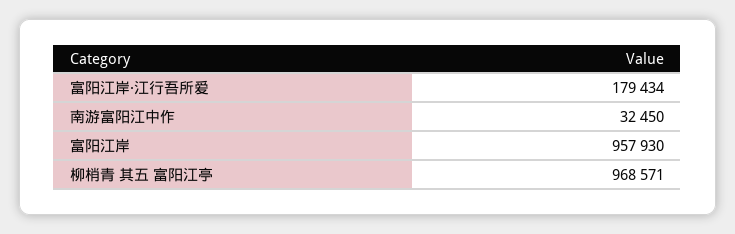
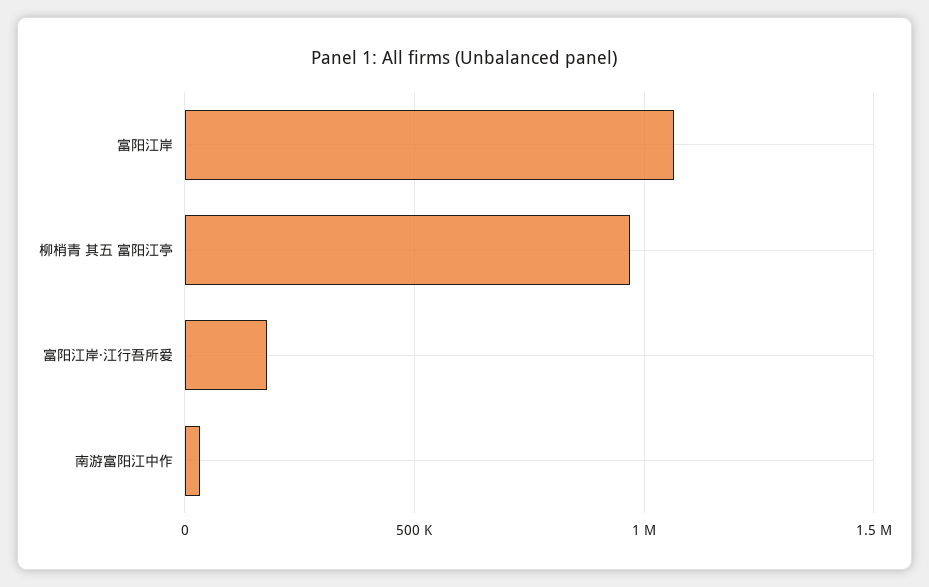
  {
    "富阳江岸·江行吾所爱": 179434,
    "南游富阳江中作": 32450,
-   "富阳江岸": 957930,
+   "富阳江岸": 1050000,
    "柳梢青 其五 富阳江亭": 968571
  }

